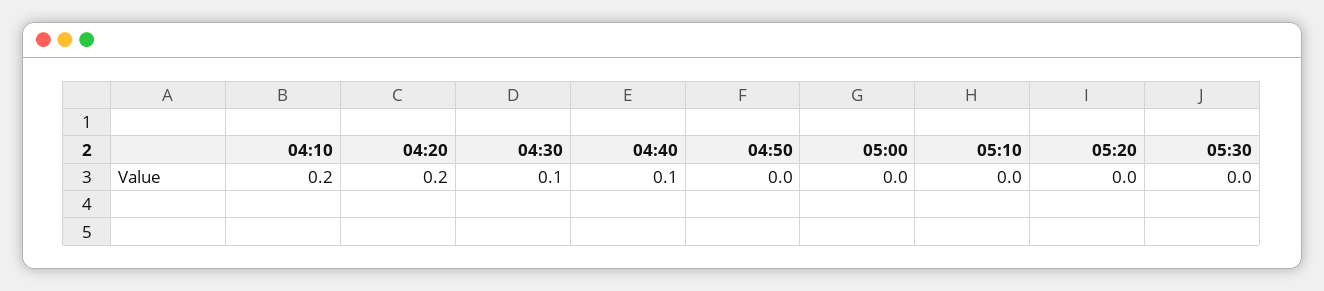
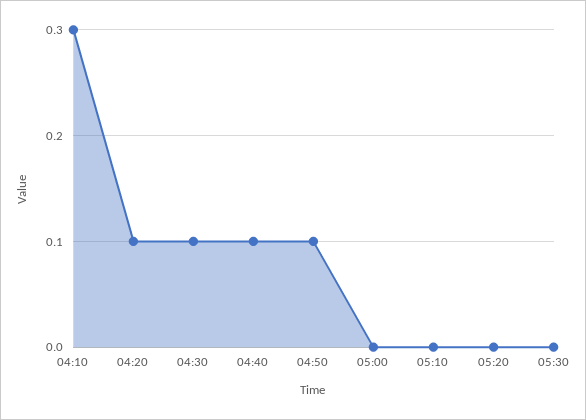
  {
-   "04:10": 0.2,
+   "04:10": 0.3,
-   "04:20": 0.2,
+   "04:20": 0.1,
    "04:30": 0.1,
    "04:40": 0.1,
-   "04:50": 0,
+   "04:50": 0.1,
    "05:00": 0,
    "05:10": 0,
    "05:20": 0,
    "05:30": 0
  }

